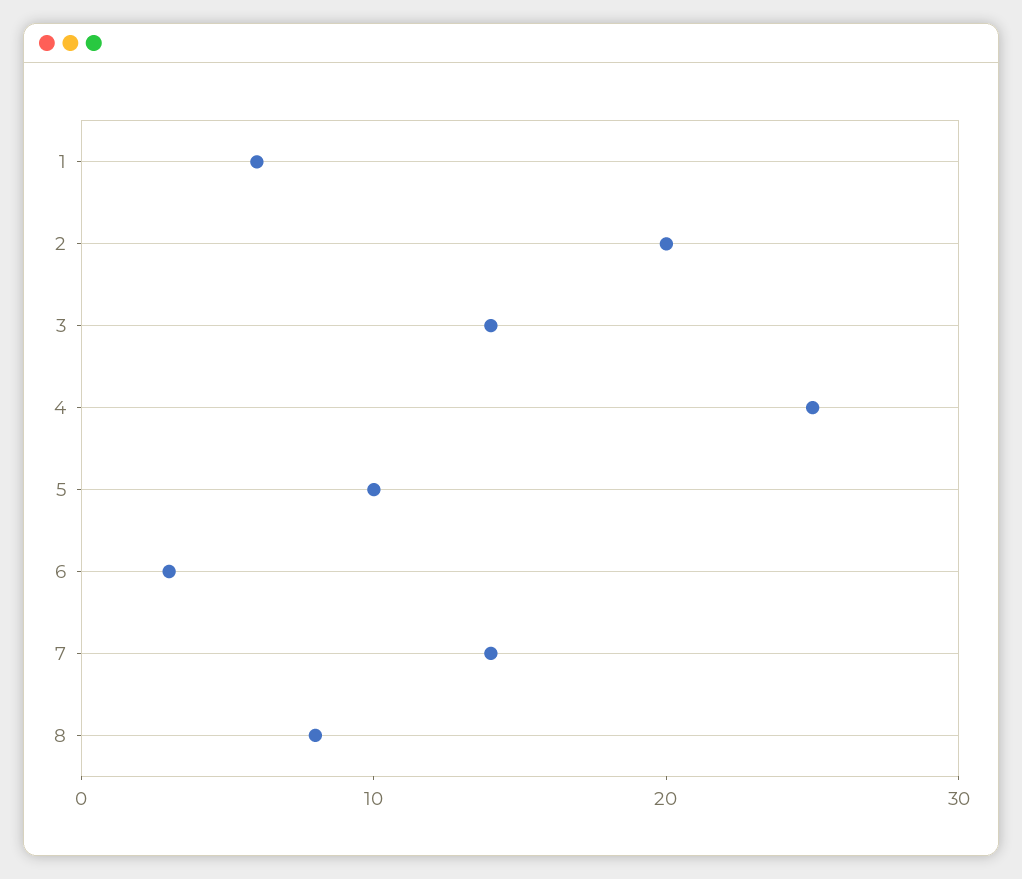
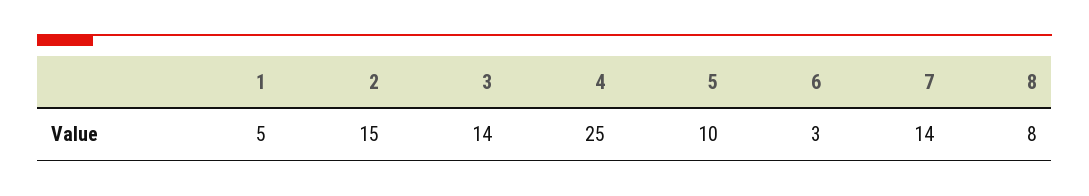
  {
-   "1": 6,
+   "1": 5,
-   "2": 20,
+   "2": 15,
    "3": 14,
    "4": 25,
    "5": 10,
    "6": 3,
    "7": 14,
    "8": 8
  }

